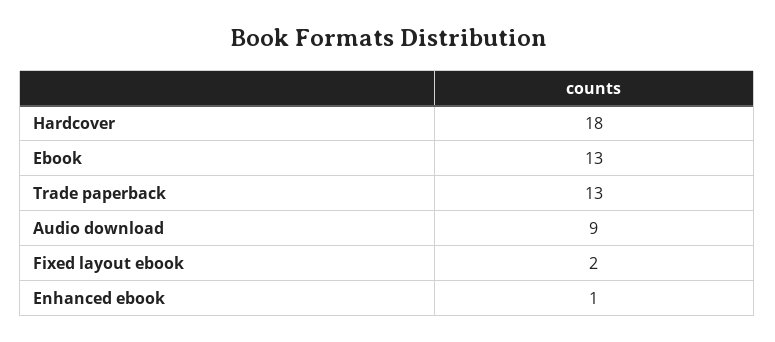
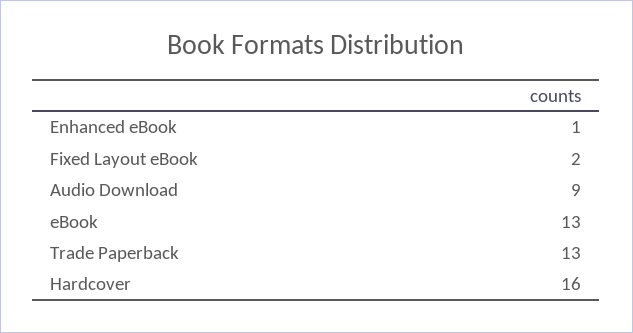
  {
-   "Hardcover": 18,
+   "Hardcover": 16,
    "Ebook": 13,
    "Trade paperback": 13,
    "Audio download": 9,
    "Fixed layout ebook": 2,
    "Enhanced ebook": 1
  }

